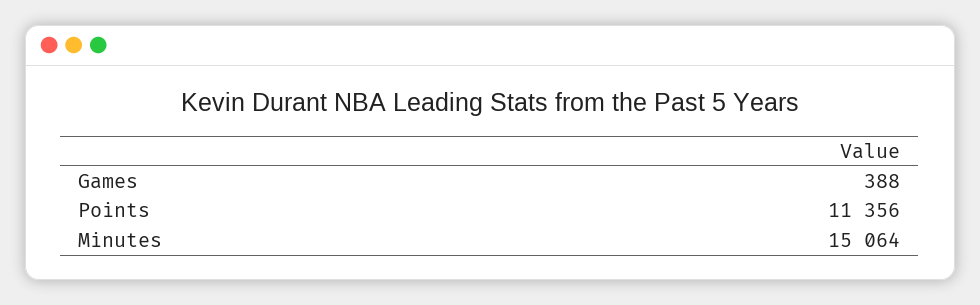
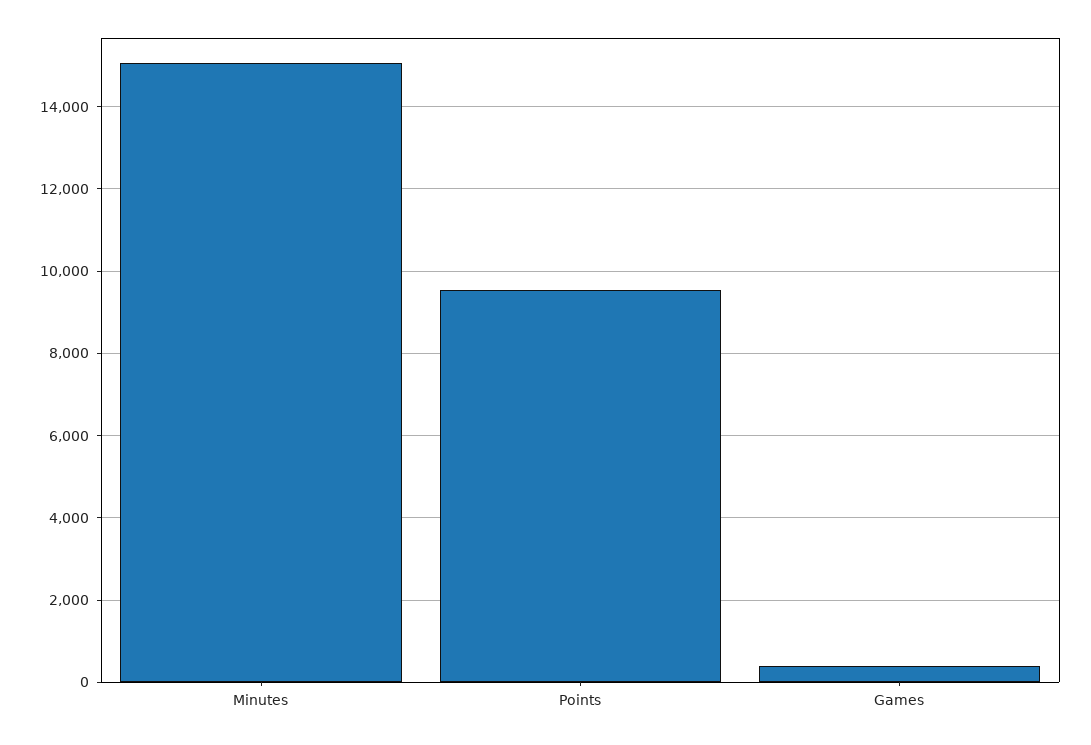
  {
    "Games": 388,
-   "Points": 11356,
+   "Points": 9600,
    "Minutes": 15064
  }

